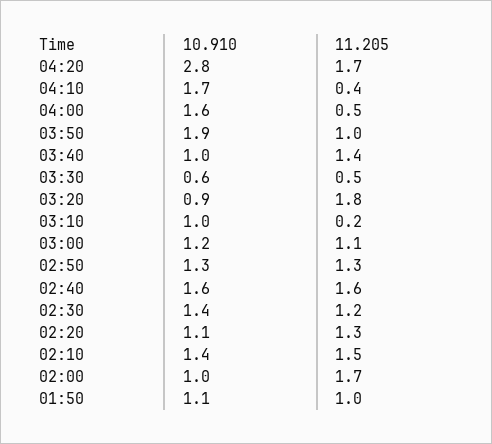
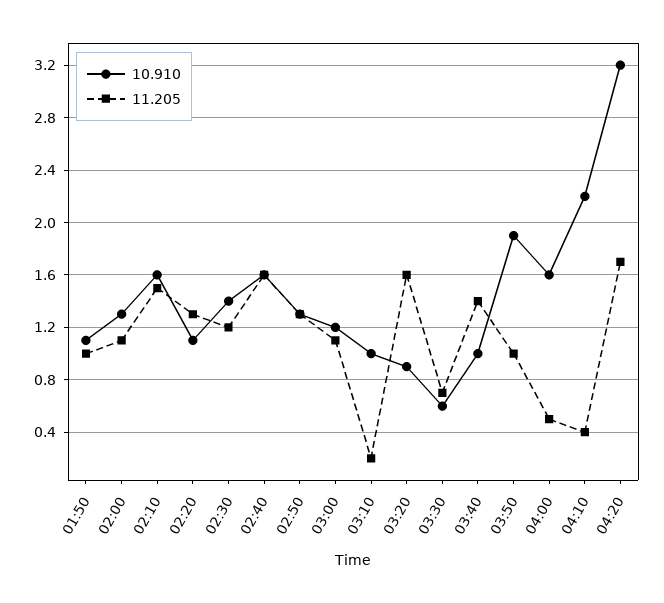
  {
    "10.910": {
-     "04:20": 2.8,
+     "04:20": 3.2,
-     "04:10": 1.7,
+     "04:10": 2.2,
      "04:00": 1.6,
      "03:50": 1.9,
      "03:40": 1,
      "03:30": 0.6,
      "03:20": 0.9,
      "03:10": 1,
      "03:00": 1.2,
      "02:50": 1.3,
      "02:40": 1.6,
      "02:30": 1.4,
      "02:20": 1.1,
-     "02:10": 1.4,
+     "02:10": 1.6,
-     "02:00": 1,
+     "02:00": 1.3,
      "01:50": 1.1
    },
    "11.205": {
      "04:20": 1.7,
      "04:10": 0.4,
      "04:00": 0.5,
      "03:50": 1,
      "03:40": 1.4,
-     "03:30": 0.5,
+     "03:30": 0.7,
-     "03:20": 1.8,
+     "03:20": 1.6,
      "03:10": 0.2,
      "03:00": 1.1,
      "02:50": 1.3,
      "02:40": 1.6,
      "02:30": 1.2,
      "02:20": 1.3,
      "02:10": 1.5,
-     "02:00": 1.7,
+     "02:00": 1.1,
      "01:50": 1
    }
  }

